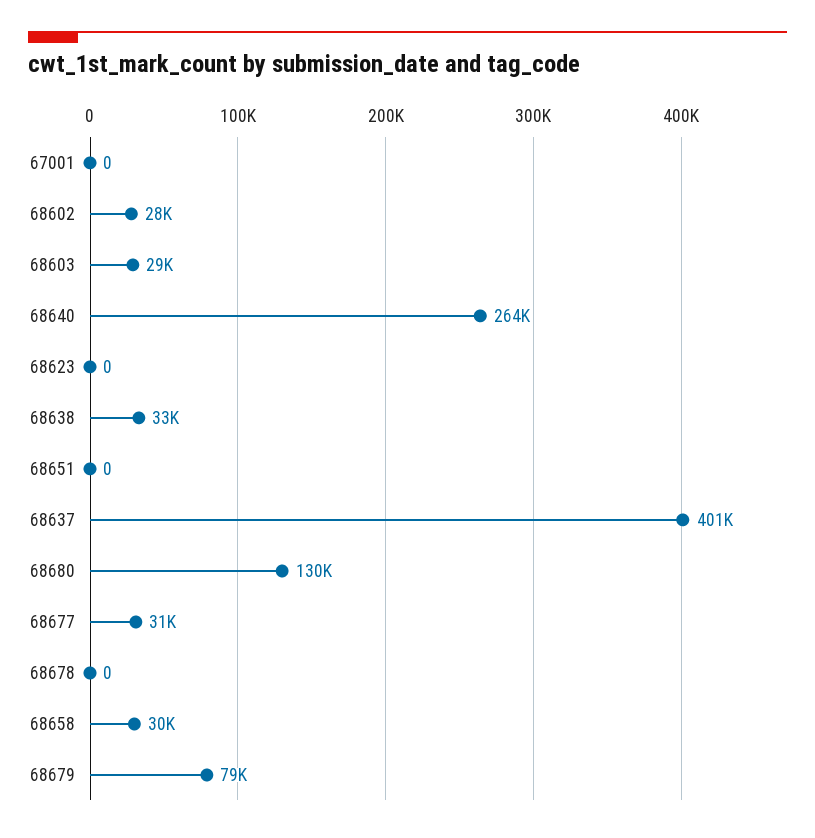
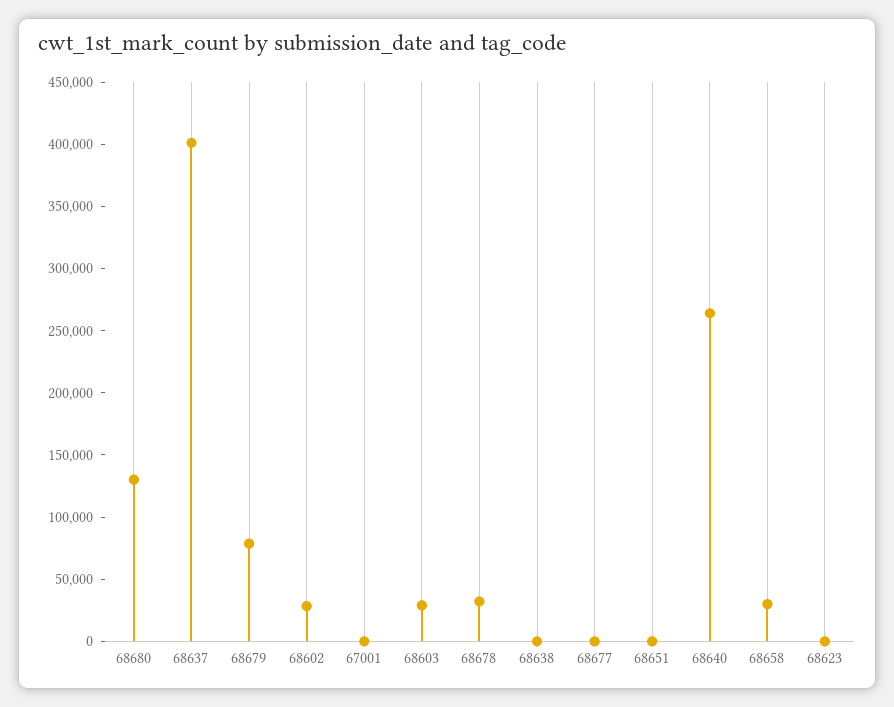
  {
    "67001": 0,
    "68602": 28000,
    "68603": 29000,
    "68640": 264000,
    "68623": 0,
-   "68638": 33000,
+   "68638": 0,
    "68651": 0,
    "68637": 401000,
    "68680": 130000,
-   "68677": 31000,
+   "68677": 0,
-   "68678": 0,
+   "68678": 30000,
    "68658": 30000,
    "68679": 79000
  }

